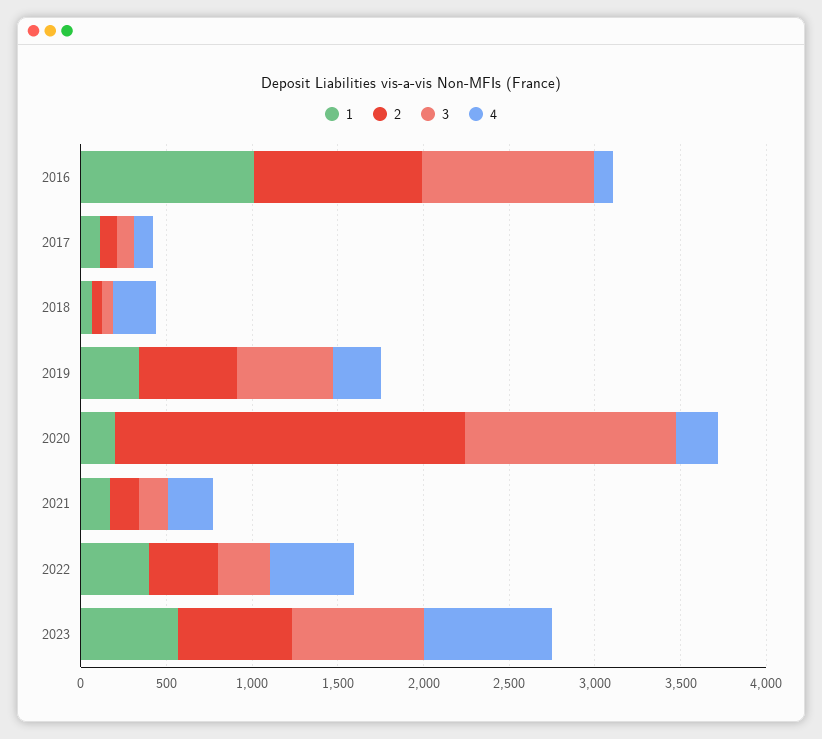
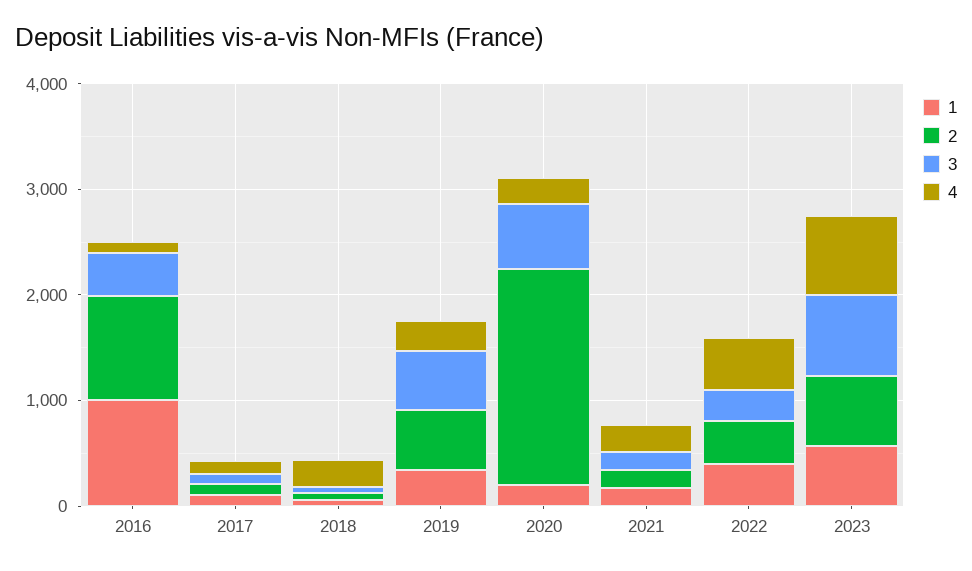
  {
    "1": {
      "2016": 1000,
      "2017": 100,
      "2018": 100,
      "2019": 300,
      "2020": 200,
      "2021": 200,
      "2022": 400,
      "2023": 600
    },
    "2": {
      "2016": 1000,
      "2017": 100,
      "2018": 100,
      "2019": 600,
      "2020": 2000,
      "2021": 200,
      "2022": 400,
      "2023": 700
    },
    "3": {
-     "2016": 1000,
+     "2016": 400,
      "2017": 100,
      "2018": 100,
      "2019": 600,
-     "2020": 1200,
+     "2020": 600,
      "2021": 200,
      "2022": 300,
      "2023": 800
    },
    "4": {
      "2016": 100,
      "2017": 100,
      "2018": 300,
      "2019": 300,
      "2020": 200,
      "2021": 300,
      "2022": 500,
      "2023": 800
    }
  }

